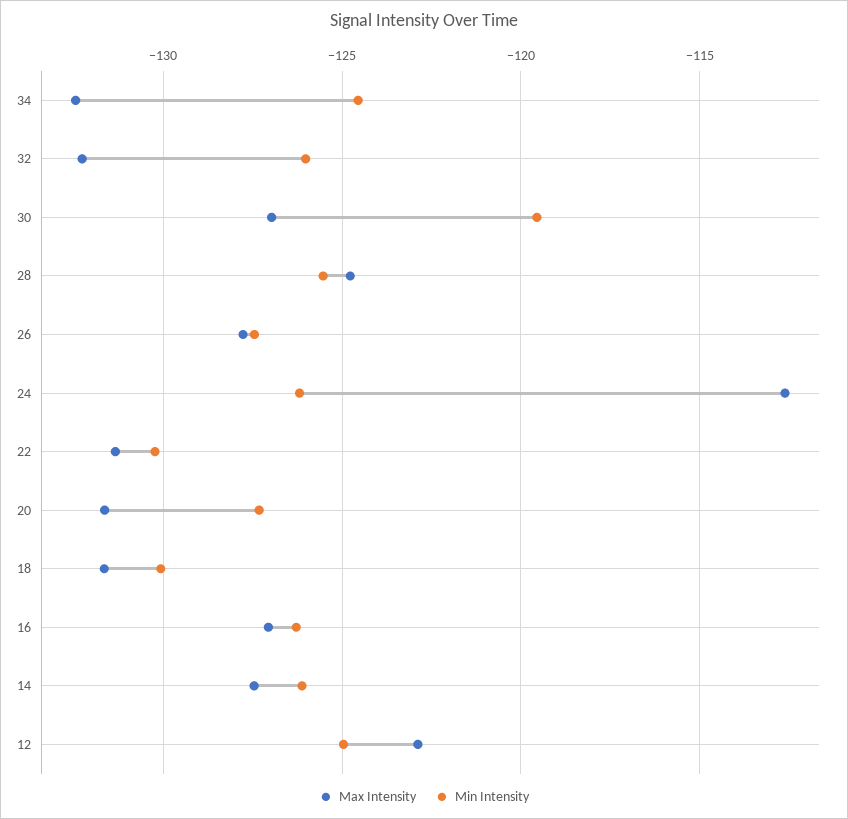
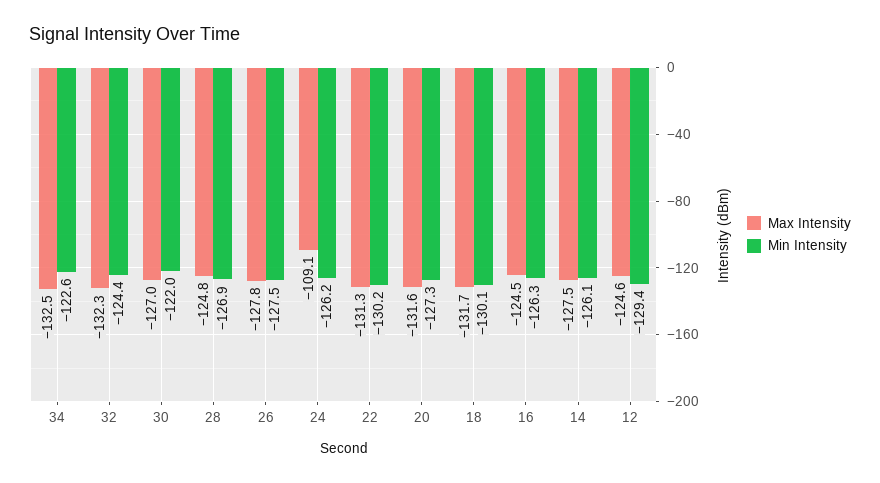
  {
    "Max Intensity": {
      "34": -132.5,
      "32": -132.3,
      "30": -127,
      "28": -124.8,
      "26": -127.8,
-     "24": -112.5,
+     "24": -109.1,
      "22": -131.3,
      "20": -131.6,
      "18": -131.7,
-     "16": -127,
+     "16": -124.5,
      "14": -127.5,
-     "12": -123
+     "12": -124.6
    },
    "Min Intensity": {
-     "34": -124.5,
+     "34": -122.6,
-     "32": -126,
+     "32": -124.4,
-     "30": -119.5,
+     "30": -122,
-     "28": -125.5,
+     "28": -126.9,
      "26": -127.5,
      "24": -126.2,
      "22": -130.2,
      "20": -127.3,
      "18": -130.1,
      "16": -126.3,
      "14": -126.1,
-     "12": -125
+     "12": -129.4
    }
  }

